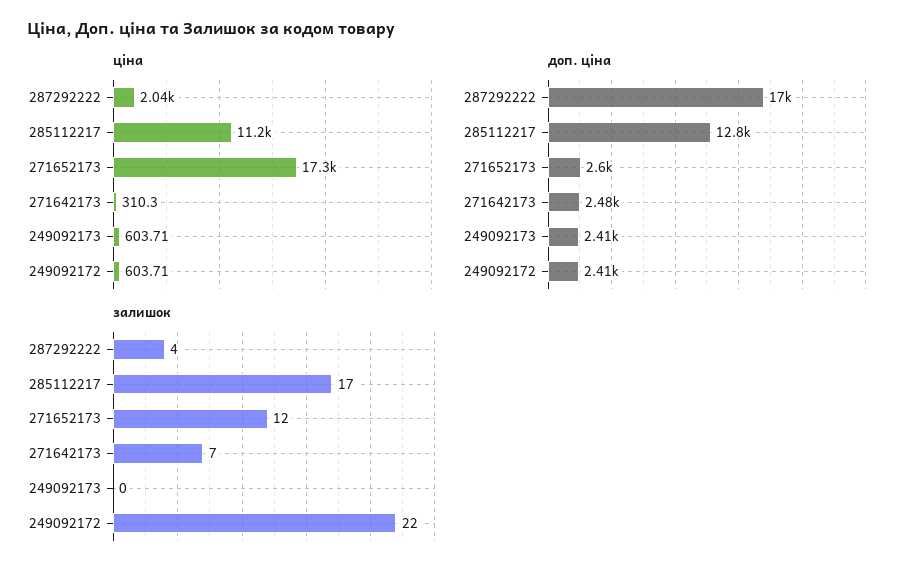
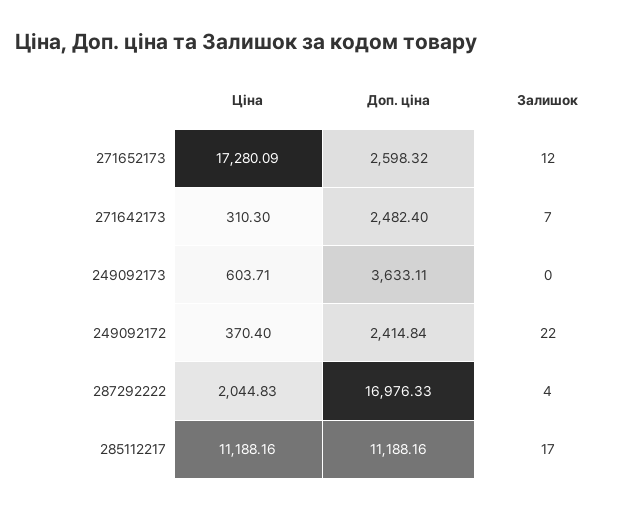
  {
    "ціна": {
      "287292222": 2044.83,
      "285112217": 11188.16,
      "271652173": 17280.09,
      "271642173": 310.3,
      "249092173": 603.71,
-     "249092172": 603.71
+     "249092172": 370.4
    },
    "доп. ціна": {
      "287292222": 16976.33,
-     "285112217": 12800,
+     "285112217": 11188.16,
      "271652173": 2598.32,
      "271642173": 2482.4,
-     "249092173": 2410,
+     "249092173": 3633.11,
      "249092172": 2414.84
    },
    "залишок": {
      "287292222": 4,
      "285112217": 17,
      "271652173": 12,
      "271642173": 7,
      "249092173": 0,
      "249092172": 22
    }
  }

